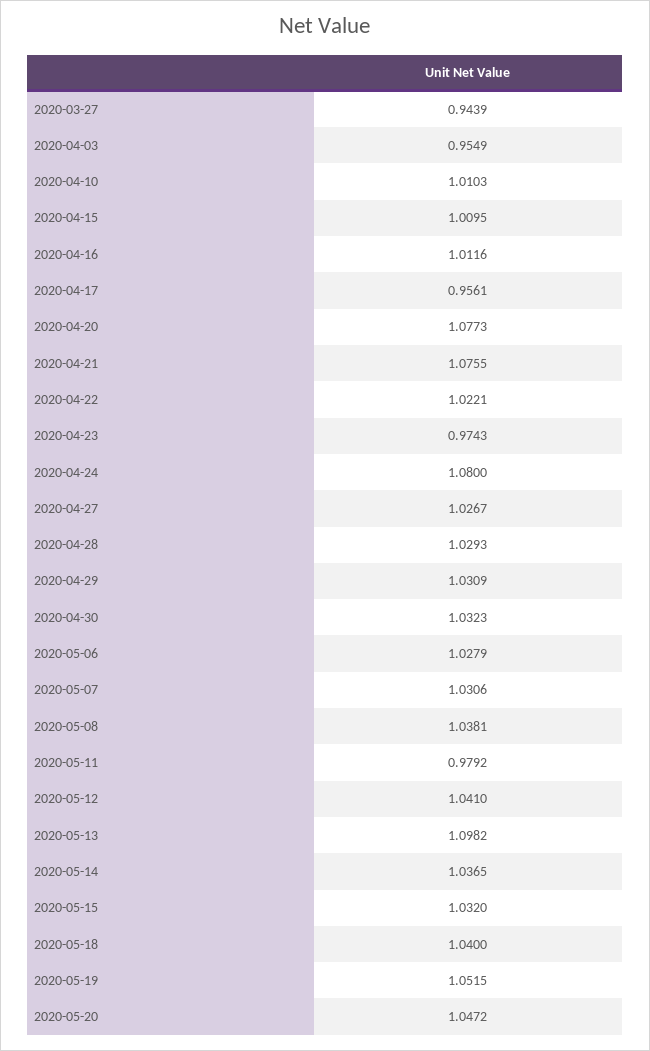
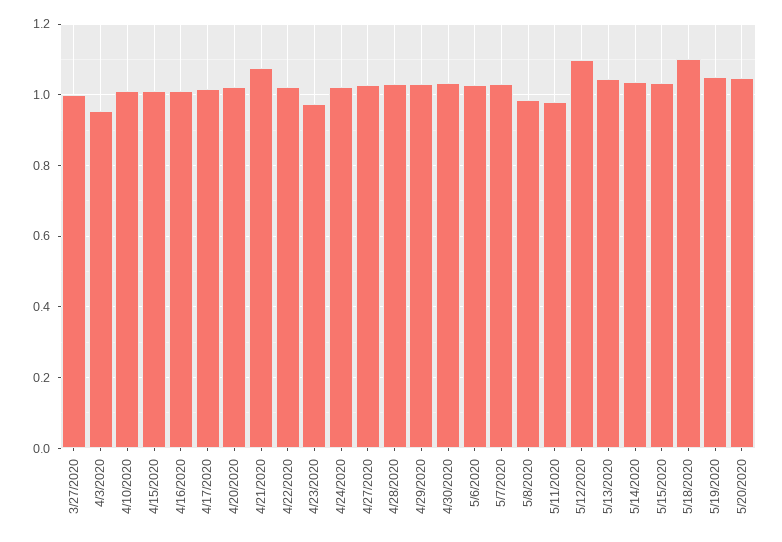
  {
-   "2020-03-27": 0.9439,
+   "2020-03-27": 1,
    "2020-04-03": 0.9549,
    "2020-04-10": 1.0103,
    "2020-04-15": 1.0095,
    "2020-04-16": 1.0116,
-   "2020-04-17": 0.9561,
+   "2020-04-17": 1.02,
-   "2020-04-20": 1.0773,
+   "2020-04-20": 1.02,
    "2020-04-21": 1.0755,
    "2020-04-22": 1.0221,
    "2020-04-23": 0.9743,
-   "2020-04-24": 1.08,
+   "2020-04-24": 1.02,
    "2020-04-27": 1.0267,
    "2020-04-28": 1.0293,
    "2020-04-29": 1.0309,
    "2020-04-30": 1.0323,
    "2020-05-06": 1.0279,
    "2020-05-07": 1.0306,
-   "2020-05-08": 1.0381,
+   "2020-05-08": 0.98,
    "2020-05-11": 0.9792,
-   "2020-05-12": 1.041,
+   "2020-05-12": 1.1,
-   "2020-05-13": 1.0982,
+   "2020-05-13": 1.04,
    "2020-05-14": 1.0365,
    "2020-05-15": 1.032,
-   "2020-05-18": 1.04,
+   "2020-05-18": 1.1,
    "2020-05-19": 1.0515,
    "2020-05-20": 1.0472
  }

